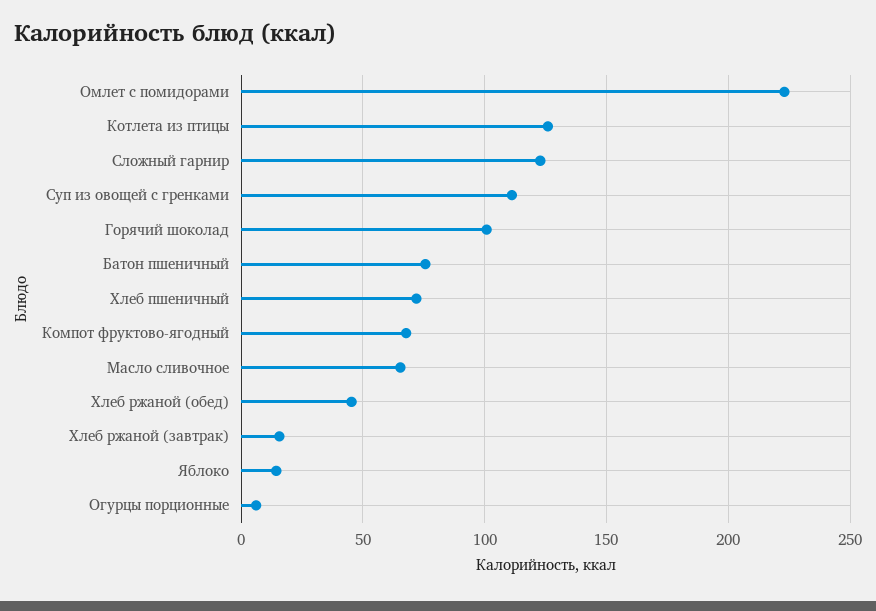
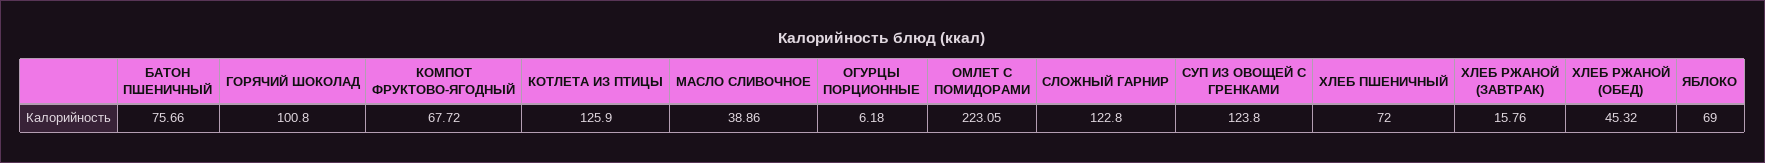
  {
    "Омлет с помидорами": 223.05,
    "Котлета из птицы": 125.9,
    "Сложный гарнир": 122.8,
-   "Суп из овощей с гренками": 110,
+   "Суп из овощей с гренками": 123.8,
    "Горячий шоколад": 100.8,
    "Батон пшеничный": 75.66,
    "Хлеб пшеничный": 72,
    "Компот фруктово-ягодный": 67.72,
-   "Масло сливочное": 65,
+   "Масло сливочное": 38.86,
    "Хлеб ржаной (обед)": 45.32,
    "Хлеб ржаной (завтрак)": 15.76,
-   "Яблоко": 15,
+   "Яблоко": 69,
    "Огурцы порционные": 6.18
  }

